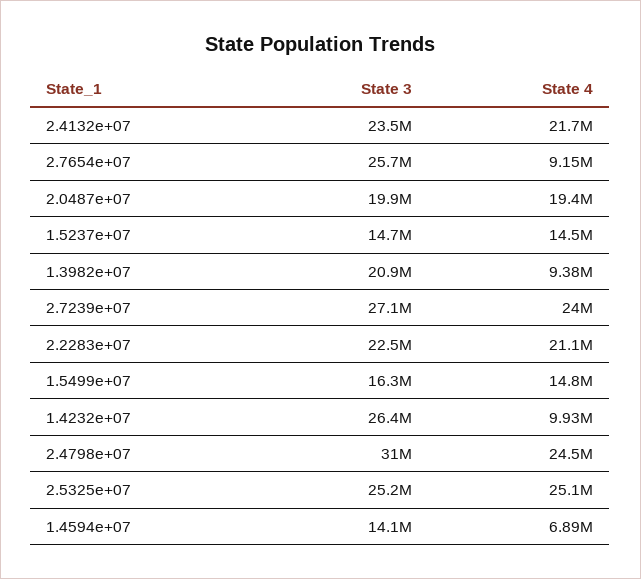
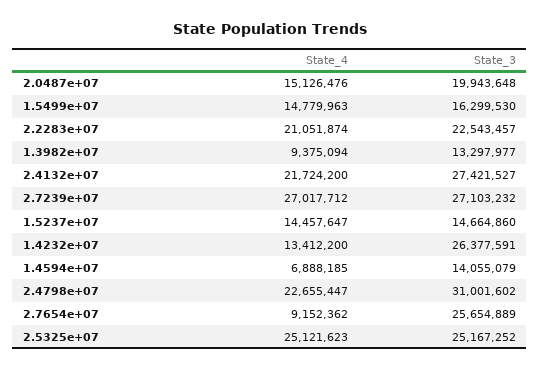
  {
    "State 3": {
-     "2.4132e+07": 23500000,
+     "2.4132e+07": 27421527,
      "2.7654e+07": 25654889,
      "2.0487e+07": 19943648,
      "1.5237e+07": 14664860,
-     "1.3982e+07": 20900000,
+     "1.3982e+07": 13297977,
      "2.7239e+07": 27103232,
      "2.2283e+07": 22543457,
      "1.5499e+07": 16299530,
      "1.4232e+07": 26377591,
      "2.4798e+07": 31001602,
      "2.5325e+07": 25167252,
      "1.4594e+07": 14055079
    },
    "State 4": {
      "2.4132e+07": 21724200,
      "2.7654e+07": 9152362,
-     "2.0487e+07": 19400000,
+     "2.0487e+07": 15126476,
      "1.5237e+07": 14457647,
      "1.3982e+07": 9375094,
-     "2.7239e+07": 24000000,
+     "2.7239e+07": 27017712,
      "2.2283e+07": 21051874,
      "1.5499e+07": 14779963,
-     "1.4232e+07": 9930000,
+     "1.4232e+07": 13412200,
-     "2.4798e+07": 24500000,
+     "2.4798e+07": 22655447,
      "2.5325e+07": 25121623,
      "1.4594e+07": 6888185
    }
  }

